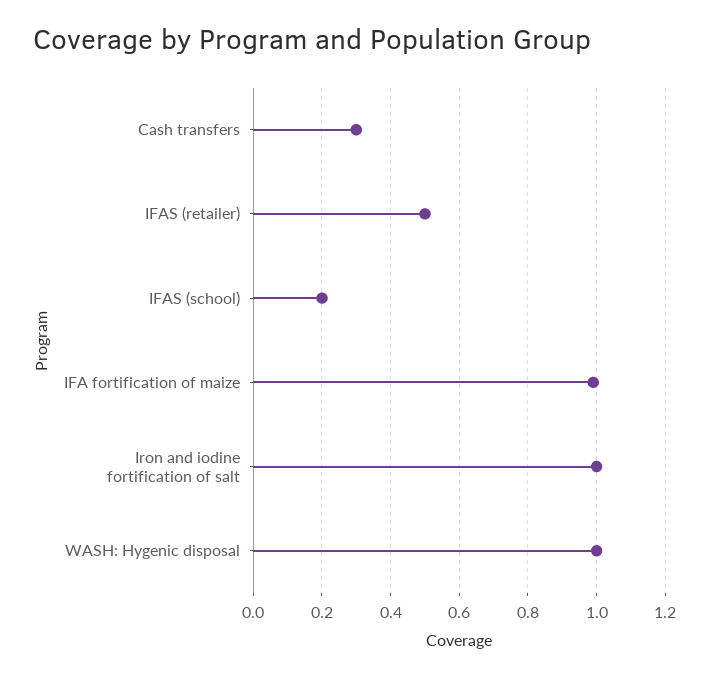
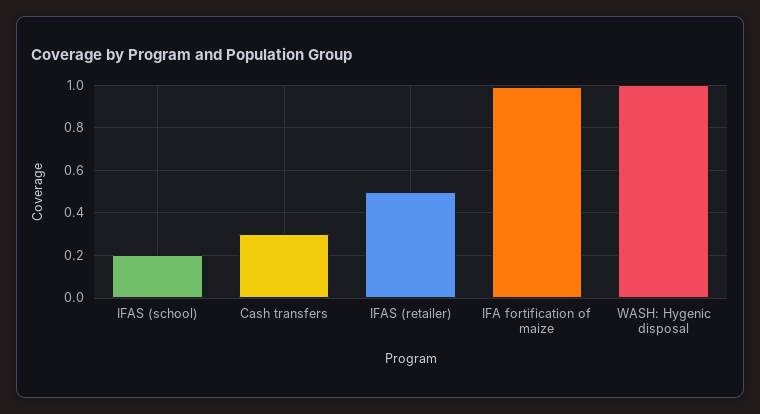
  {
    "Cash transfers": 0.3,
    "IFAS (retailer)": 0.5,
    "IFAS (school)": 0.2,
    "IFA fortification of maize": 1,
-   "Iron and iodine fortification of salt": 1,
    "WASH: Hygenic disposal": 1
  }

